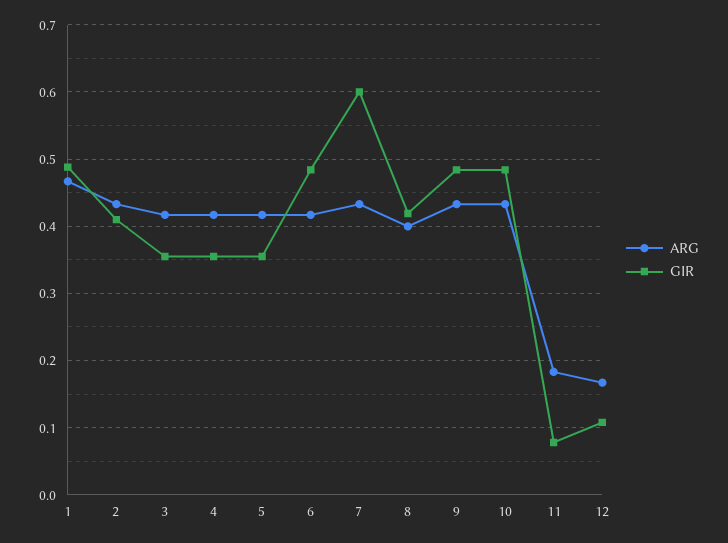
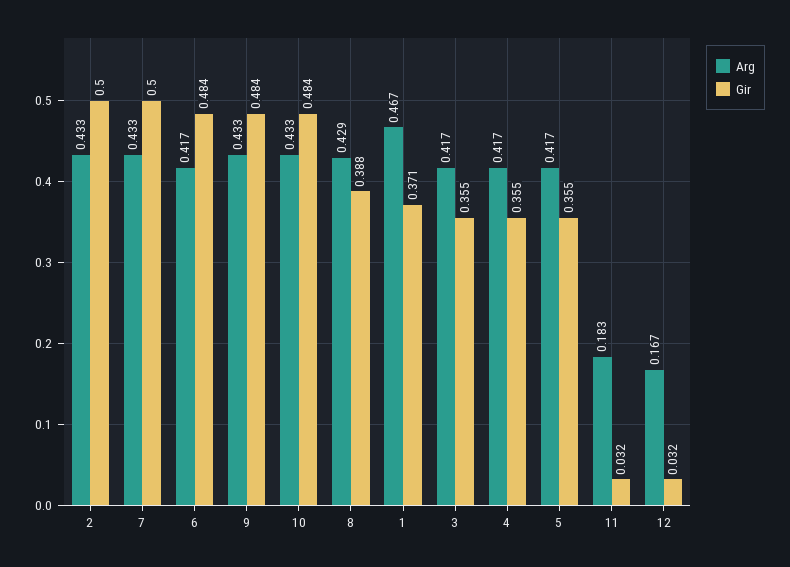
  {
    "ARG": {
      "1": 0.467,
      "2": 0.433,
      "3": 0.417,
      "4": 0.417,
      "5": 0.417,
      "6": 0.417,
      "7": 0.433,
-     "8": 0.4,
+     "8": 0.429,
      "9": 0.433,
      "10": 0.433,
      "11": 0.183,
      "12": 0.167
    },
    "GIR": {
-     "1": 0.49,
+     "1": 0.371,
-     "2": 0.41,
+     "2": 0.5,
      "3": 0.355,
      "4": 0.355,
      "5": 0.355,
      "6": 0.484,
-     "7": 0.6,
+     "7": 0.5,
-     "8": 0.42,
+     "8": 0.388,
      "9": 0.484,
      "10": 0.484,
-     "11": 0.08,
+     "11": 0.032,
-     "12": 0.11
+     "12": 0.032
    }
  }

